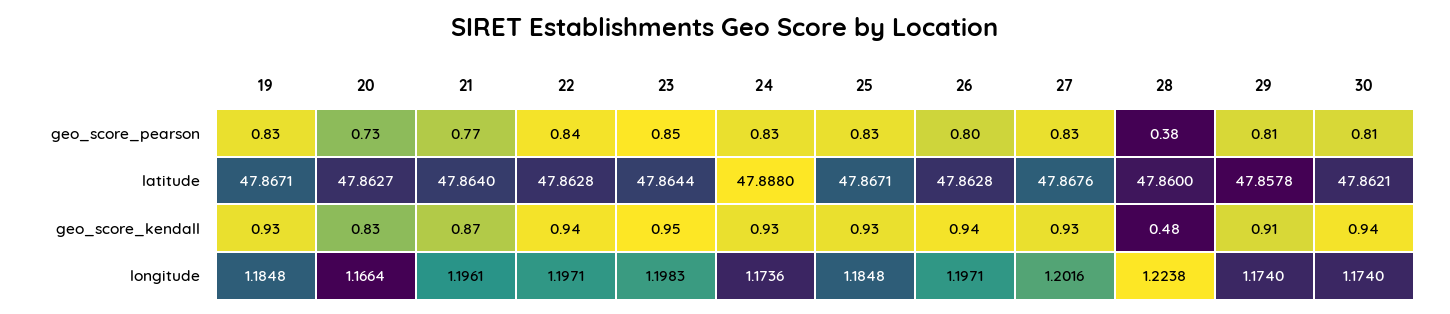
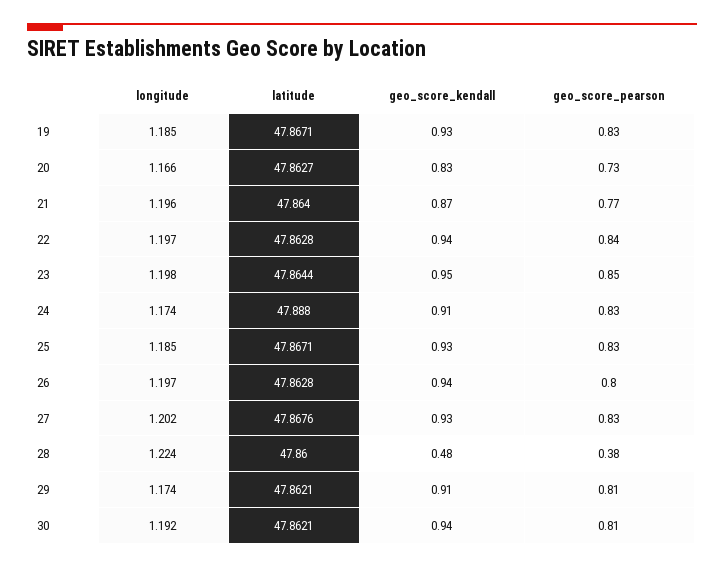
  {
    "19": {
      "geo_score_pearson": 0.83,
      "latitude": 47.8671,
      "geo_score_kendall": 0.93,
      "longitude": 1.1848
    },
    "20": {
      "geo_score_pearson": 0.73,
      "latitude": 47.8627,
      "geo_score_kendall": 0.83,
      "longitude": 1.1664
    },
    "21": {
      "geo_score_pearson": 0.77,
      "latitude": 47.864,
      "geo_score_kendall": 0.87,
      "longitude": 1.1961
    },
    "22": {
      "geo_score_pearson": 0.84,
      "latitude": 47.8628,
      "geo_score_kendall": 0.94,
      "longitude": 1.1971
    },
    "23": {
      "geo_score_pearson": 0.85,
      "latitude": 47.8644,
      "geo_score_kendall": 0.95,
      "longitude": 1.1983
    },
    "24": {
      "geo_score_pearson": 0.83,
      "latitude": 47.888,
-     "geo_score_kendall": 0.93,
+     "geo_score_kendall": 0.91,
      "longitude": 1.1736
    },
    "25": {
      "geo_score_pearson": 0.83,
      "latitude": 47.8671,
      "geo_score_kendall": 0.93,
      "longitude": 1.1848
    },
    "26": {
      "geo_score_pearson": 0.8,
      "latitude": 47.8628,
      "geo_score_kendall": 0.94,
      "longitude": 1.1971
    },
    "27": {
      "geo_score_pearson": 0.83,
      "latitude": 47.8676,
      "geo_score_kendall": 0.93,
      "longitude": 1.2016
    },
    "28": {
      "geo_score_pearson": 0.38,
      "latitude": 47.86,
      "geo_score_kendall": 0.48,
      "longitude": 1.2238
    },
    "29": {
      "geo_score_pearson": 0.81,
-     "latitude": 47.8578,
+     "latitude": 47.8621,
      "geo_score_kendall": 0.91,
      "longitude": 1.174
    },
    "30": {
      "geo_score_pearson": 0.81,
      "latitude": 47.8621,
      "geo_score_kendall": 0.94,
-     "longitude": 1.174
+     "longitude": 1.192
    }
  }

